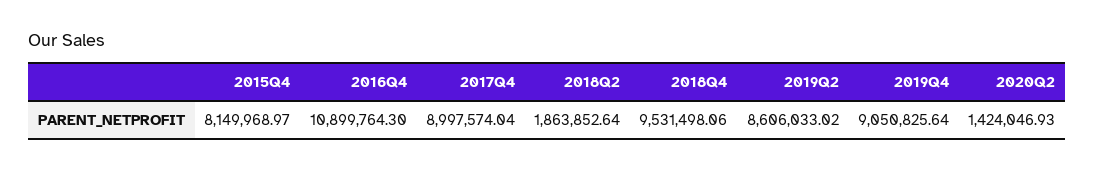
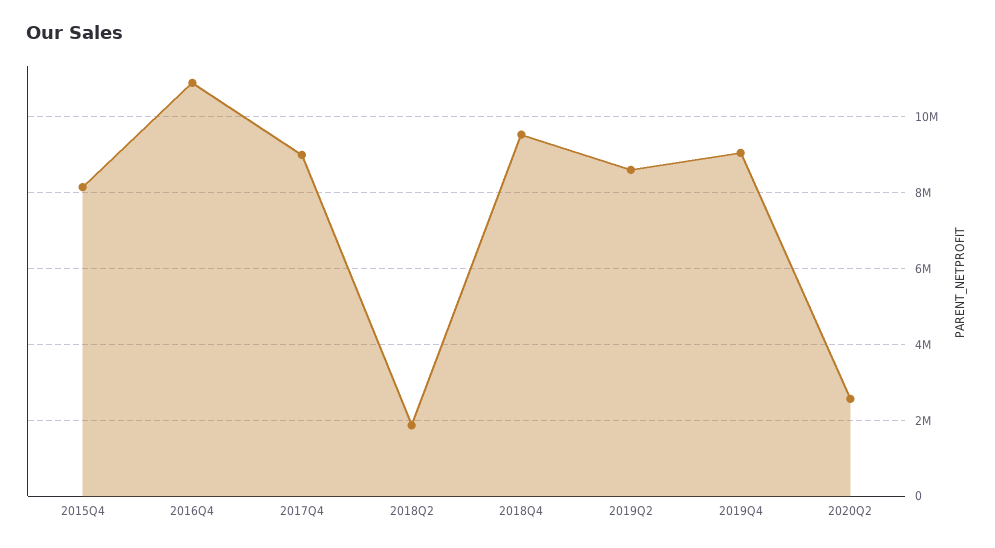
  {
    "2015Q4": 8149968.97,
    "2016Q4": 10899764.3,
    "2017Q4": 8997574.04,
    "2018Q2": 1863852.64,
    "2018Q4": 9531498.06,
    "2019Q2": 8606033.02,
    "2019Q4": 9050825.64,
-   "2020Q2": 1424046.93
+   "2020Q2": 2600000
  }

